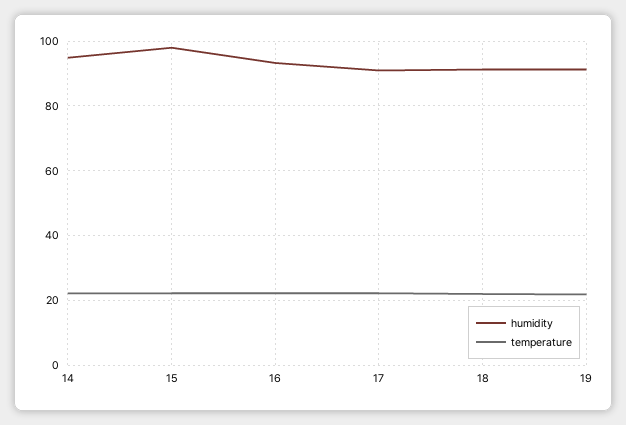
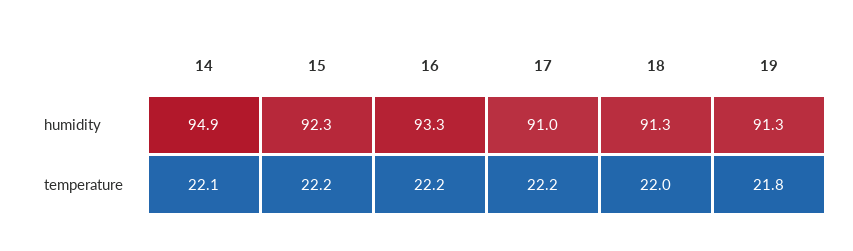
  {
    "humidity": {
      "14": 94.9,
-     "15": 98,
+     "15": 92.3,
      "16": 93.3,
      "17": 91,
      "18": 91.3,
      "19": 91.3
    },
    "temperature": {
      "14": 22.1,
      "15": 22.2,
      "16": 22.2,
      "17": 22.2,
      "18": 22,
      "19": 21.8
    }
  }

